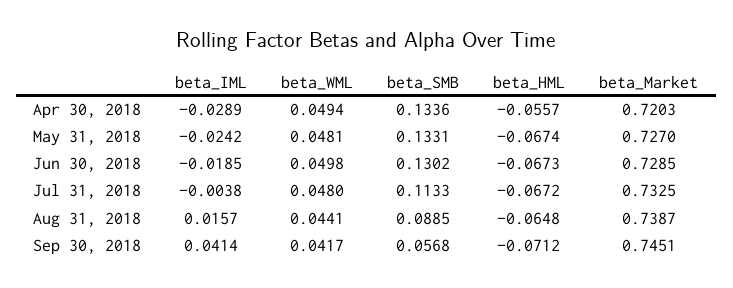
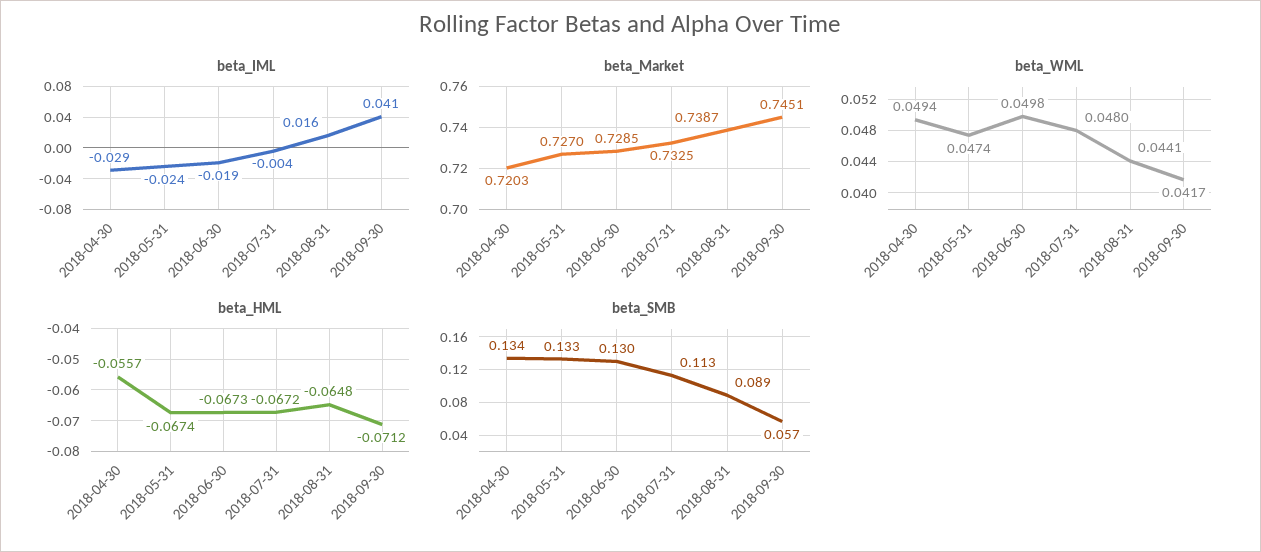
  {
    "beta_IML": {
      "Apr 30, 2018": -0.0289,
      "May 31, 2018": -0.0242,
      "Jun 30, 2018": -0.0185,
      "Jul 31, 2018": -0.0038,
      "Aug 31, 2018": 0.0157,
      "Sep 30, 2018": 0.0414
    },
    "beta_WML": {
      "Apr 30, 2018": 0.0494,
-     "May 31, 2018": 0.0481,
+     "May 31, 2018": 0.0474,
      "Jun 30, 2018": 0.0498,
      "Jul 31, 2018": 0.048,
      "Aug 31, 2018": 0.0441,
      "Sep 30, 2018": 0.0417
    },
    "beta_SMB": {
      "Apr 30, 2018": 0.1336,
      "May 31, 2018": 0.1331,
      "Jun 30, 2018": 0.1302,
      "Jul 31, 2018": 0.1133,
      "Aug 31, 2018": 0.0885,
      "Sep 30, 2018": 0.0568
    },
    "beta_HML": {
      "Apr 30, 2018": -0.0557,
      "May 31, 2018": -0.0674,
      "Jun 30, 2018": -0.0673,
      "Jul 31, 2018": -0.0672,
      "Aug 31, 2018": -0.0648,
      "Sep 30, 2018": -0.0712
    },
    "beta_Market": {
      "Apr 30, 2018": 0.7203,
      "May 31, 2018": 0.727,
      "Jun 30, 2018": 0.7285,
      "Jul 31, 2018": 0.7325,
      "Aug 31, 2018": 0.7387,
      "Sep 30, 2018": 0.7451
    }
  }

